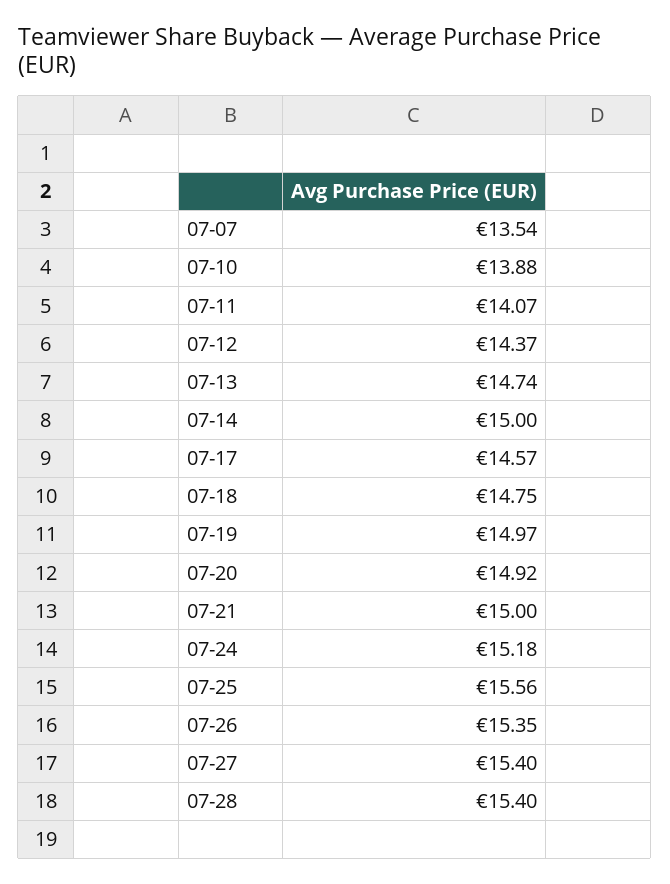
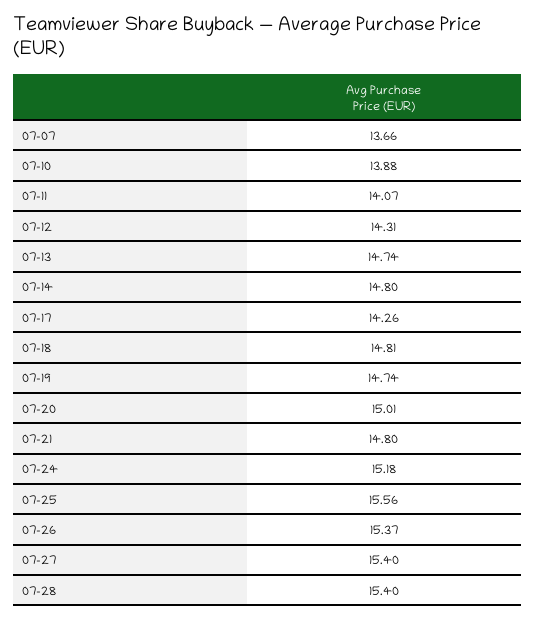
  {
-   "07-07": 13.54,
+   "07-07": 13.66,
    "07-10": 13.88,
    "07-11": 14.07,
-   "07-12": 14.37,
+   "07-12": 14.31,
    "07-13": 14.74,
-   "07-14": 15,
+   "07-14": 14.8,
-   "07-17": 14.57,
+   "07-17": 14.26,
-   "07-18": 14.75,
+   "07-18": 14.81,
-   "07-19": 14.97,
+   "07-19": 14.74,
-   "07-20": 14.92,
+   "07-20": 15.01,
-   "07-21": 15,
+   "07-21": 14.8,
    "07-24": 15.18,
    "07-25": 15.56,
-   "07-26": 15.35,
+   "07-26": 15.37,
    "07-27": 15.4,
    "07-28": 15.4
  }

